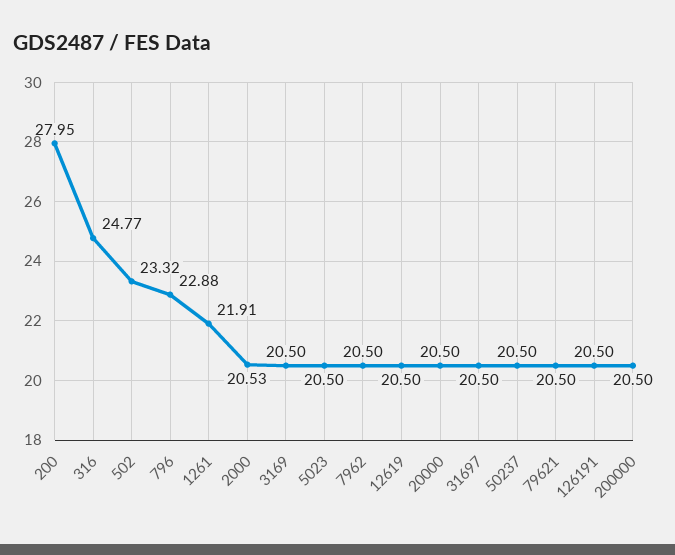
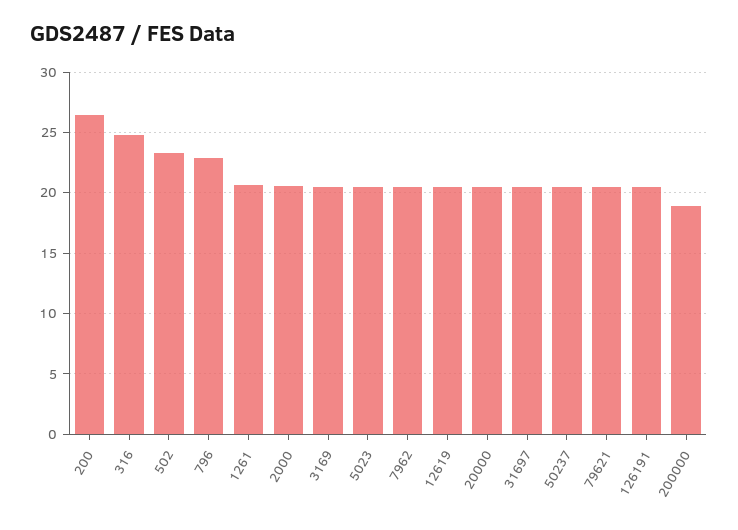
  {
-   "200": 27.95,
+   "200": 26.5,
    "316": 24.77,
    "502": 23.32,
    "796": 22.88,
-   "1261": 21.91,
+   "1261": 20.5,
    "2000": 20.53,
    "3169": 20.5,
    "5023": 20.5,
    "7962": 20.5,
    "12619": 20.5,
    "20000": 20.5,
    "31697": 20.5,
    "50237": 20.5,
    "79621": 20.5,
    "126191": 20.5,
-   "200000": 20.5
+   "200000": 19
  }

